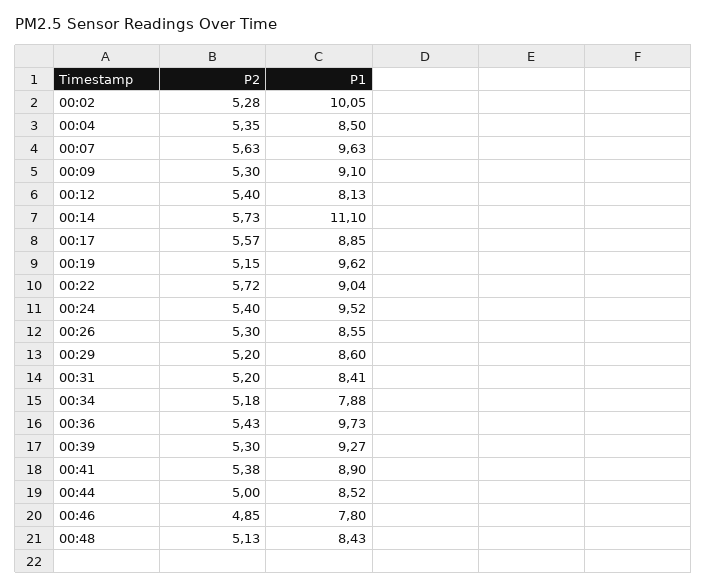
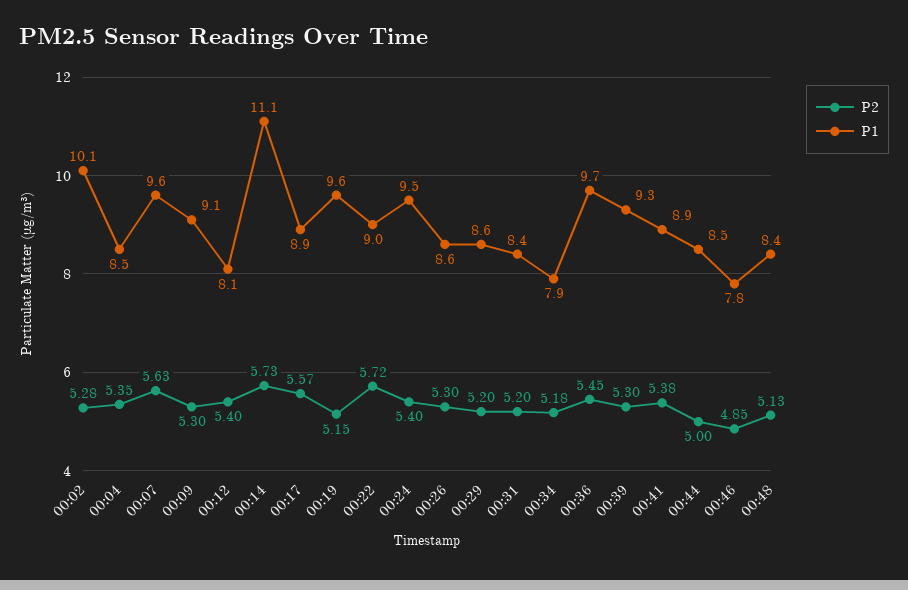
  {
    "P2": {
      "00:02": 5.28,
      "00:04": 5.35,
      "00:07": 5.63,
      "00:09": 5.3,
      "00:12": 5.4,
      "00:14": 5.73,
      "00:17": 5.57,
      "00:19": 5.15,
      "00:22": 5.72,
      "00:24": 5.4,
      "00:26": 5.3,
      "00:29": 5.2,
      "00:31": 5.2,
      "00:34": 5.18,
-     "00:36": 5.43,
+     "00:36": 5.45,
      "00:39": 5.3,
      "00:41": 5.38,
      "00:44": 5,
      "00:46": 4.85,
      "00:48": 5.13
    },
    "P1": {
      "00:02": 10.05,
      "00:04": 8.5,
      "00:07": 9.63,
      "00:09": 9.1,
      "00:12": 8.13,
      "00:14": 11.1,
      "00:17": 8.85,
      "00:19": 9.62,
      "00:22": 9.04,
      "00:24": 9.52,
      "00:26": 8.55,
      "00:29": 8.6,
      "00:31": 8.41,
      "00:34": 7.88,
      "00:36": 9.73,
      "00:39": 9.27,
      "00:41": 8.9,
      "00:44": 8.52,
      "00:46": 7.8,
      "00:48": 8.43
    }
  }

